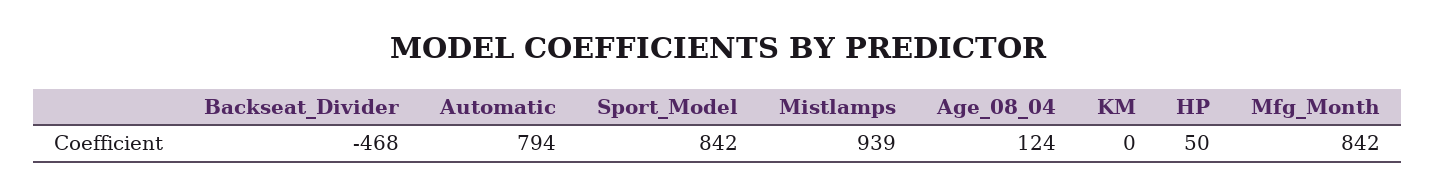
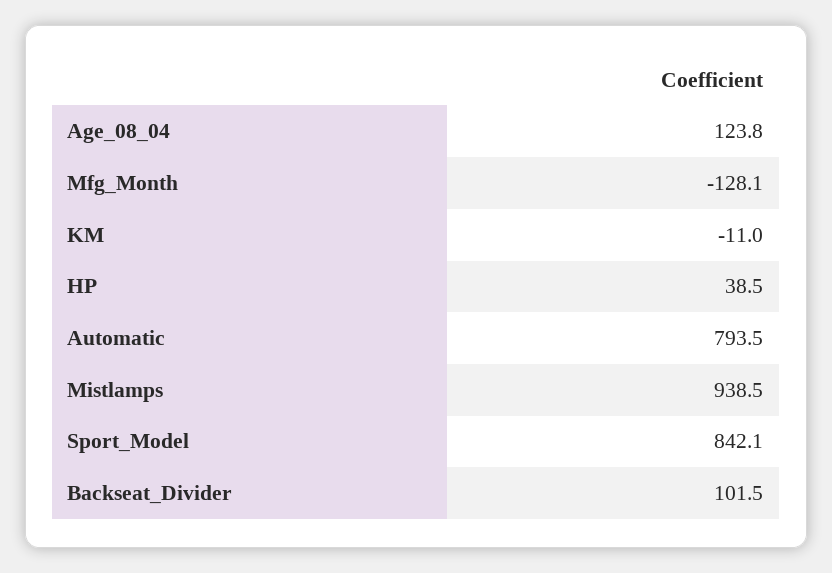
  {
-   "Backseat_Divider": -468,
+   "Backseat_Divider": 101.5,
    "Automatic": 793.5,
    "Sport_Model": 842.1,
    "Mistlamps": 938.5,
    "Age_08_04": 123.8,
-   "KM": 0,
+   "KM": -11,
-   "HP": 50,
+   "HP": 38.5,
-   "Mfg_Month": 842
+   "Mfg_Month": -128.1
  }

